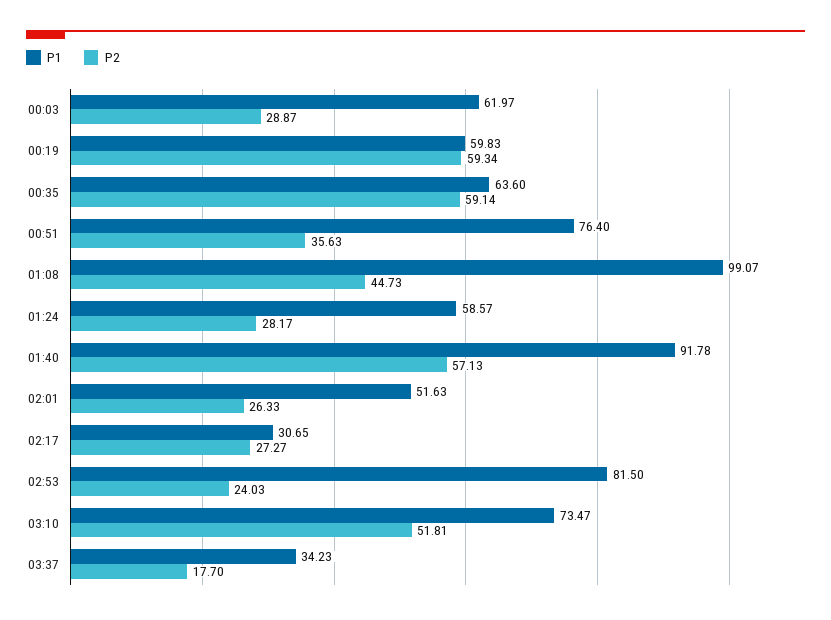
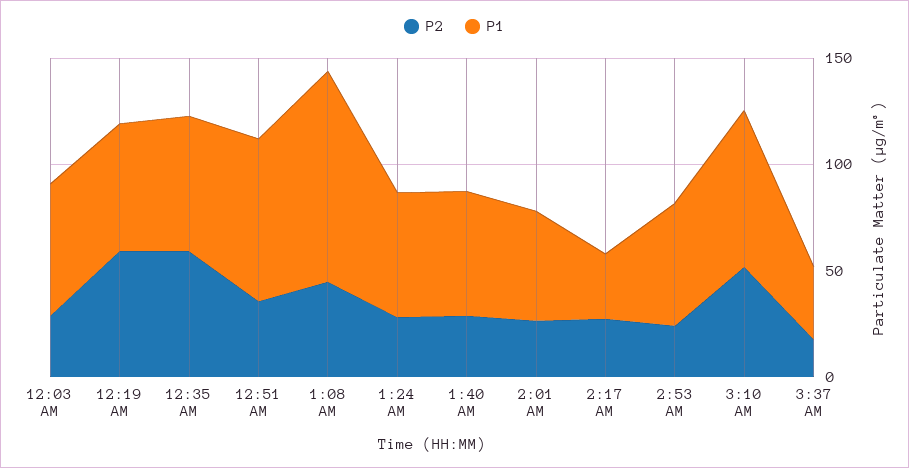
  {
    "P1": {
      "00:03": 61.97,
      "00:19": 59.83,
      "00:35": 63.6,
      "00:51": 76.4,
      "01:08": 99.07,
      "01:24": 58.57,
-     "01:40": 91.78,
+     "01:40": 60,
      "02:01": 51.63,
      "02:17": 30.65,
-     "02:53": 81.5,
+     "02:53": 60,
      "03:10": 73.47,
      "03:37": 34.23
    },
    "P2": {
      "00:03": 28.87,
      "00:19": 59.34,
      "00:35": 59.14,
      "00:51": 35.63,
      "01:08": 44.73,
      "01:24": 28.17,
-     "01:40": 57.13,
+     "01:40": 30,
      "02:01": 26.33,
      "02:17": 27.27,
      "02:53": 24.03,
      "03:10": 51.81,
      "03:37": 17.7
    }
  }

